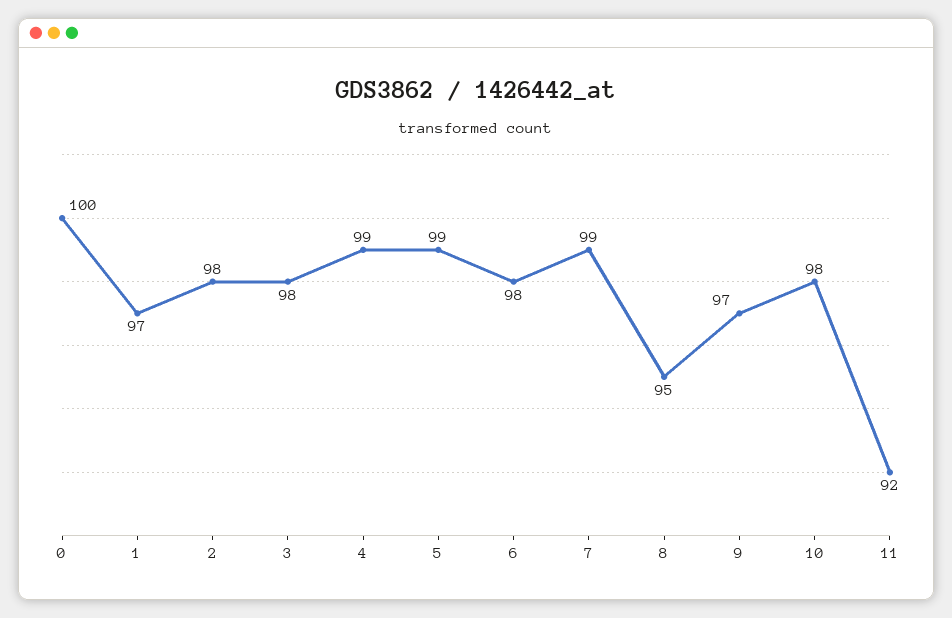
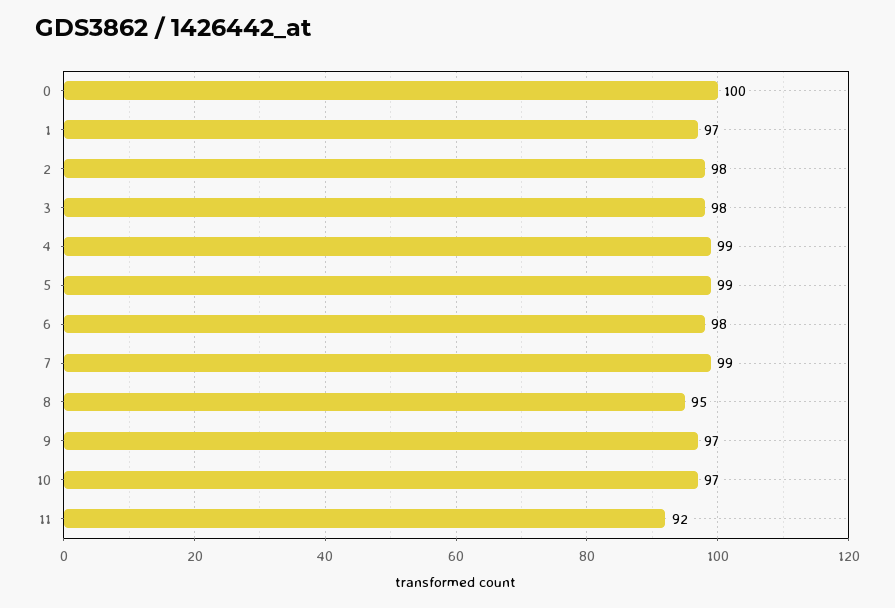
  {
    "0": 100,
    "1": 97,
    "2": 98,
    "3": 98,
    "4": 99,
    "5": 99,
    "6": 98,
    "7": 99,
    "8": 95,
    "9": 97,
-   "10": 98,
+   "10": 97,
    "11": 92
  }

